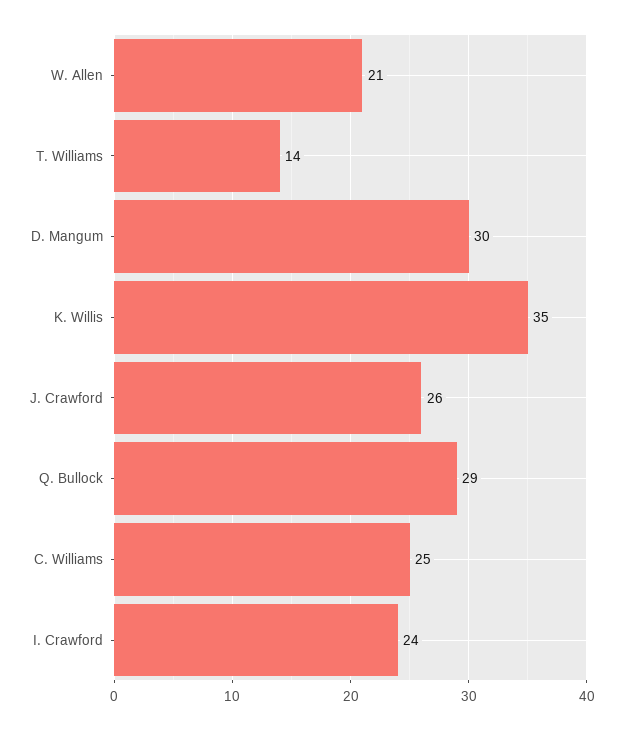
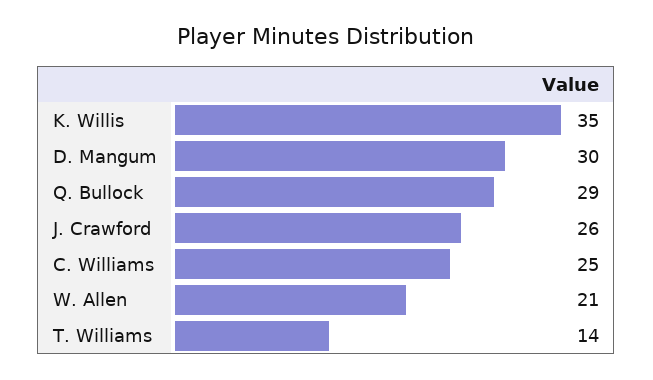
  {
    "W. Allen": 21,
    "T. Williams": 14,
    "D. Mangum": 30,
    "K. Willis": 35,
    "J. Crawford": 26,
    "Q. Bullock": 29,
-   "C. Williams": 25,
+   "C. Williams": 25
-   "I. Crawford": 24
  }

